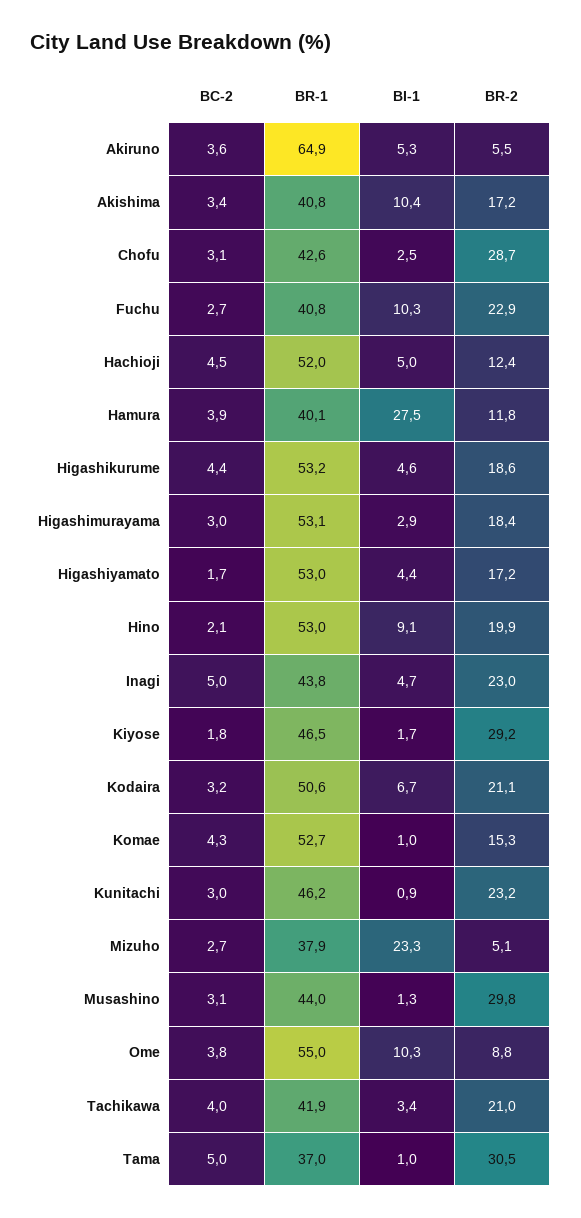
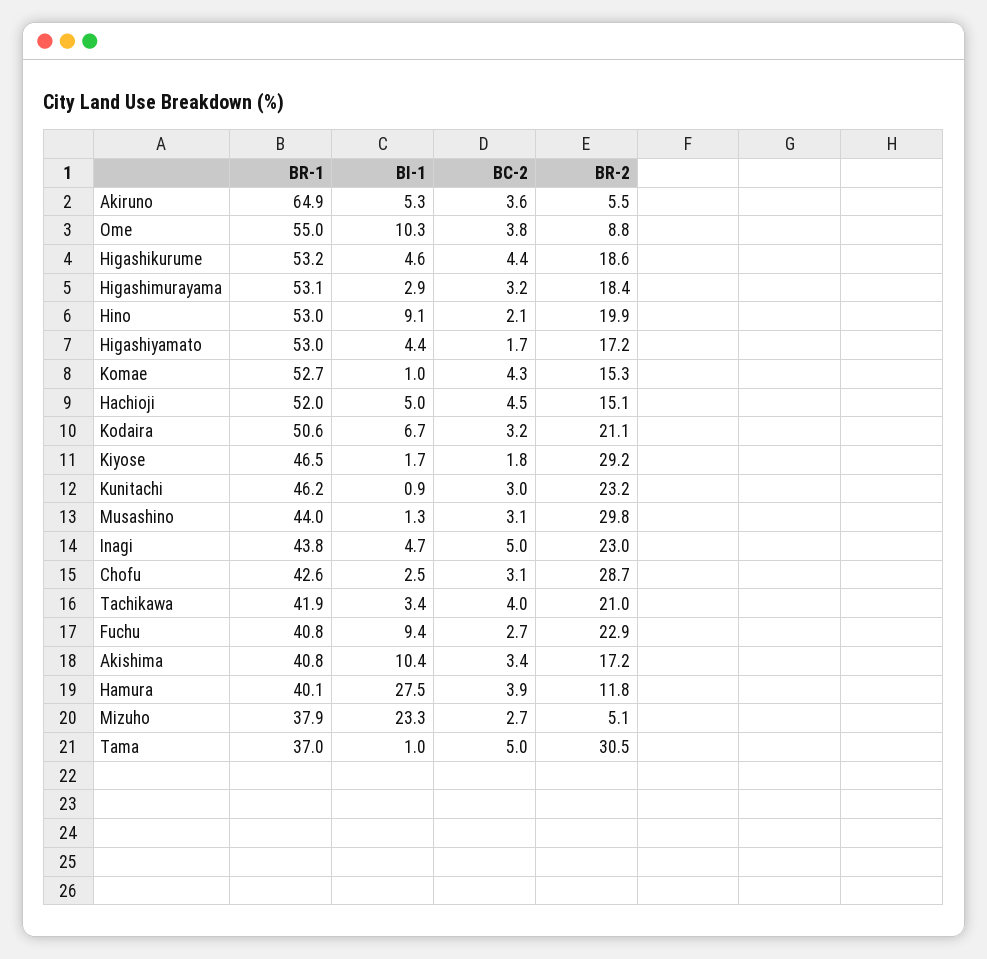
  {
    "BC-2": {
      "Akiruno": 3.6,
      "Akishima": 3.4,
      "Chofu": 3.1,
      "Fuchu": 2.7,
      "Hachioji": 4.5,
      "Hamura": 3.9,
      "Higashikurume": 4.4,
-     "Higashimurayama": 3,
+     "Higashimurayama": 3.2,
      "Higashiyamato": 1.7,
      "Hino": 2.1,
      "Inagi": 5,
      "Kiyose": 1.8,
      "Kodaira": 3.2,
      "Komae": 4.3,
      "Kunitachi": 3,
      "Mizuho": 2.7,
      "Musashino": 3.1,
      "Ome": 3.8,
      "Tachikawa": 4,
      "Tama": 5
    },
    "BR-1": {
      "Akiruno": 64.9,
      "Akishima": 40.8,
      "Chofu": 42.6,
      "Fuchu": 40.8,
      "Hachioji": 52,
      "Hamura": 40.1,
      "Higashikurume": 53.2,
      "Higashimurayama": 53.1,
      "Higashiyamato": 53,
      "Hino": 53,
      "Inagi": 43.8,
      "Kiyose": 46.5,
      "Kodaira": 50.6,
      "Komae": 52.7,
      "Kunitachi": 46.2,
      "Mizuho": 37.9,
      "Musashino": 44,
      "Ome": 55,
      "Tachikawa": 41.9,
      "Tama": 37
    },
    "BI-1": {
      "Akiruno": 5.3,
      "Akishima": 10.4,
      "Chofu": 2.5,
-     "Fuchu": 10.3,
+     "Fuchu": 9.4,
      "Hachioji": 5,
      "Hamura": 27.5,
      "Higashikurume": 4.6,
      "Higashimurayama": 2.9,
      "Higashiyamato": 4.4,
      "Hino": 9.1,
      "Inagi": 4.7,
      "Kiyose": 1.7,
      "Kodaira": 6.7,
      "Komae": 1,
      "Kunitachi": 0.9,
      "Mizuho": 23.3,
      "Musashino": 1.3,
      "Ome": 10.3,
      "Tachikawa": 3.4,
      "Tama": 1
    },
    "BR-2": {
      "Akiruno": 5.5,
      "Akishima": 17.2,
      "Chofu": 28.7,
      "Fuchu": 22.9,
-     "Hachioji": 12.4,
+     "Hachioji": 15.1,
      "Hamura": 11.8,
      "Higashikurume": 18.6,
      "Higashimurayama": 18.4,
      "Higashiyamato": 17.2,
      "Hino": 19.9,
      "Inagi": 23,
      "Kiyose": 29.2,
      "Kodaira": 21.1,
      "Komae": 15.3,
      "Kunitachi": 23.2,
      "Mizuho": 5.1,
      "Musashino": 29.8,
      "Ome": 8.8,
      "Tachikawa": 21,
      "Tama": 30.5
    }
  }

